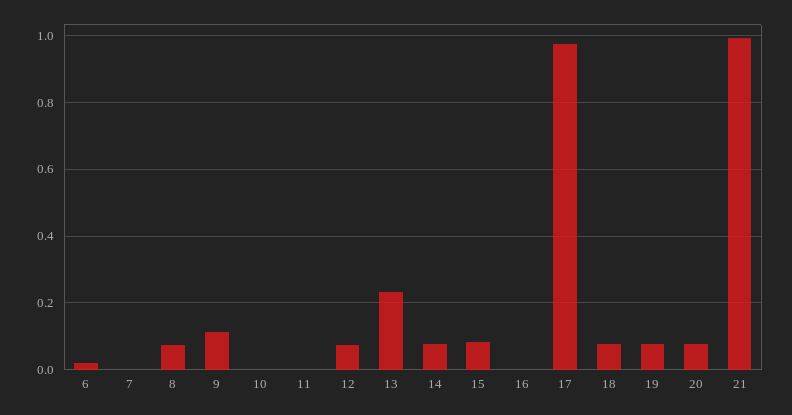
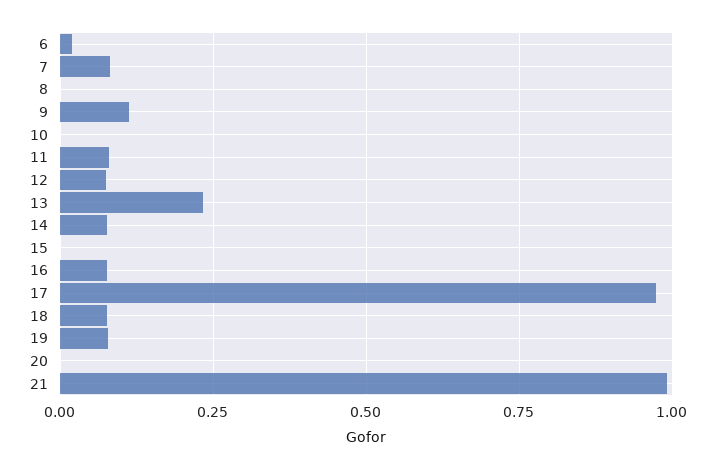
  {
    "6": 0.02,
-   "7": 0,
+   "7": 0.075,
-   "8": 0.08,
+   "8": 0,
    "9": 0.12,
    "10": 0,
-   "11": 0,
+   "11": 0.075,
    "12": 0.08,
    "13": 0.24,
    "14": 0.08,
-   "15": 0.08,
+   "15": 0,
-   "16": 0,
+   "16": 0.075,
    "17": 0.98,
    "18": 0.08,
    "19": 0.08,
-   "20": 0.08,
+   "20": 0,
    "21": 1
  }

